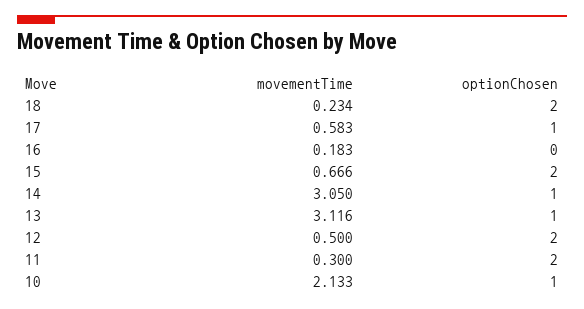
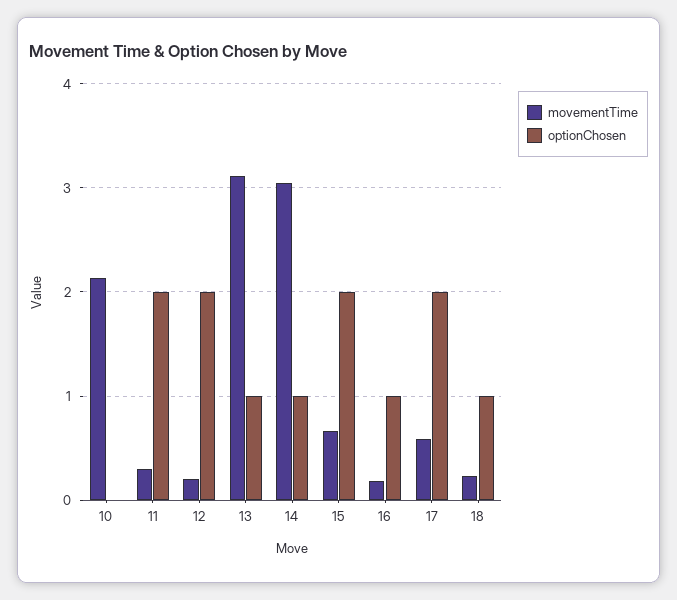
  {
    "movementTime": {
      "18": 0.234,
      "17": 0.583,
      "16": 0.183,
      "15": 0.666,
      "14": 3.05,
      "13": 3.116,
-     "12": 0.5,
+     "12": 0.2,
      "11": 0.3,
      "10": 2.133
    },
    "optionChosen": {
-     "18": 2,
+     "18": 1,
-     "17": 1,
+     "17": 2,
-     "16": 0,
+     "16": 1,
      "15": 2,
      "14": 1,
      "13": 1,
      "12": 2,
      "11": 2,
-     "10": 1
+     "10": 0
    }
  }

